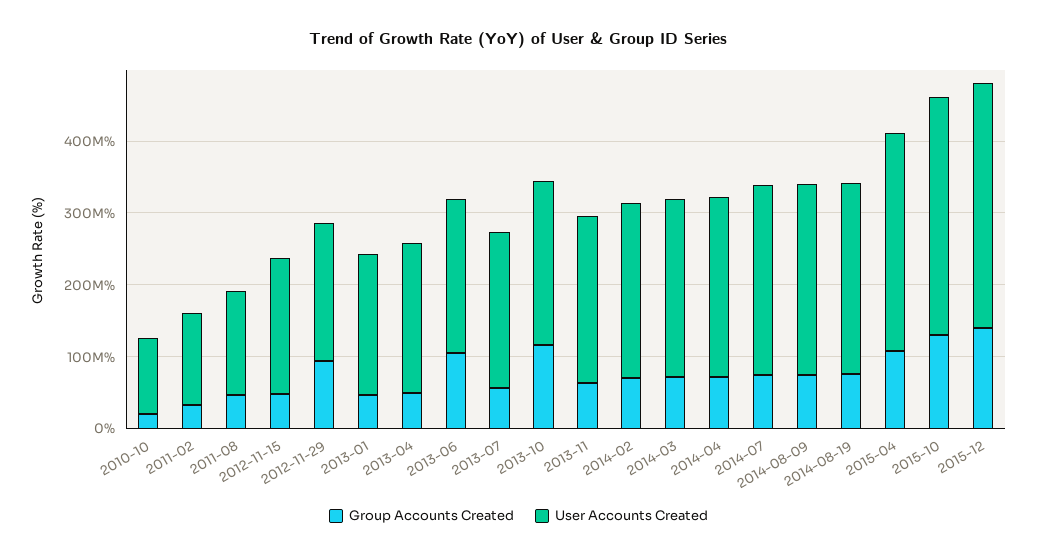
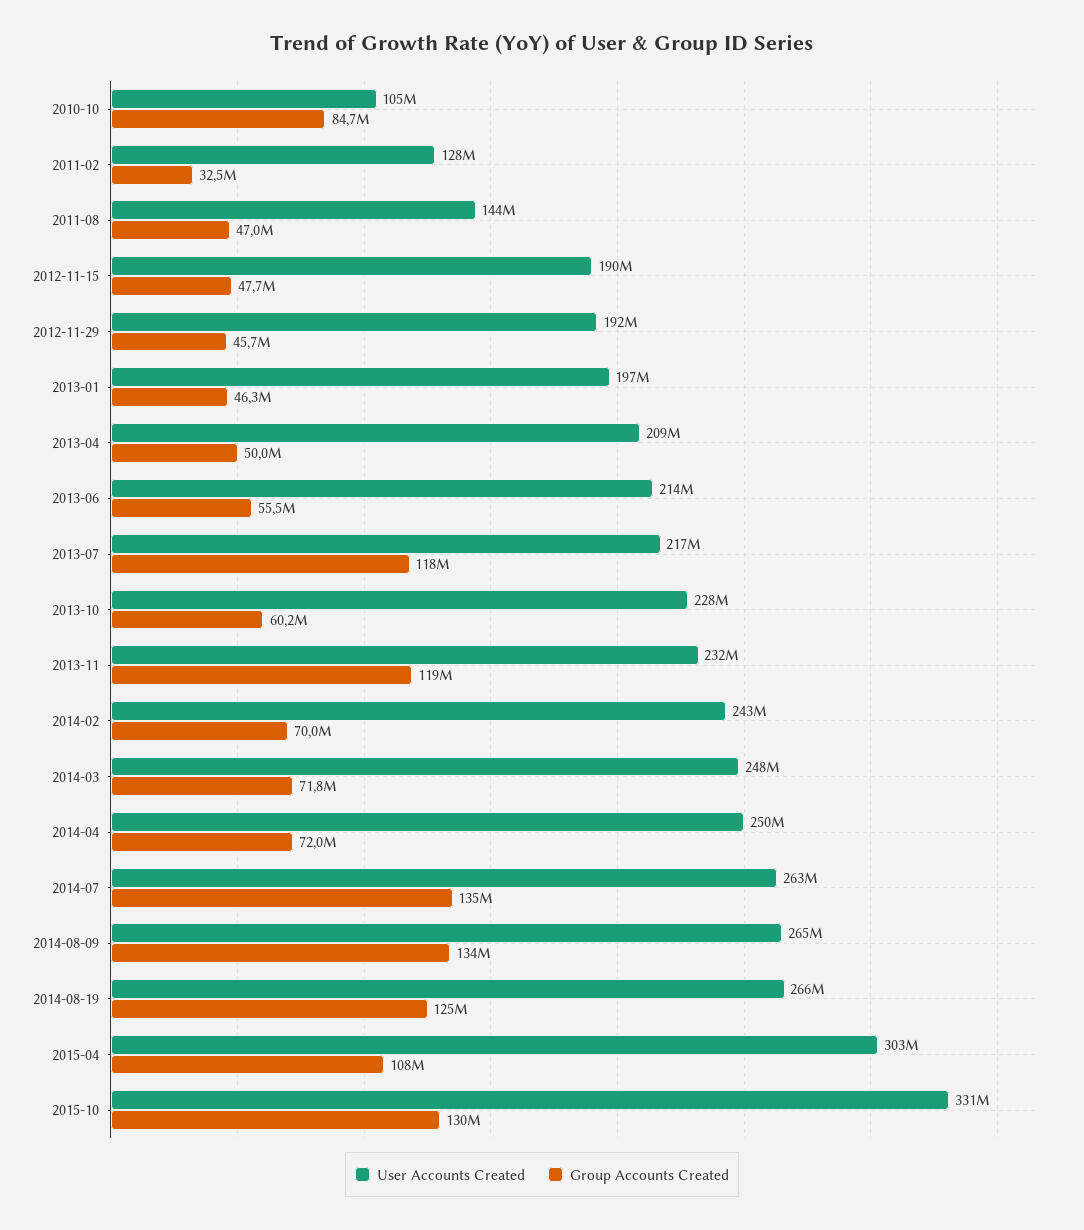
  {
    "Group Accounts Created": {
-     "2010-10": 20000000,
+     "2010-10": 84700000,
      "2011-02": 32500000,
      "2011-08": 47000000,
      "2012-11-15": 47700000,
-     "2012-11-29": 100000000,
+     "2012-11-29": 45700000,
      "2013-01": 46300000,
      "2013-04": 50000000,
-     "2013-06": 100000000,
+     "2013-06": 55500000,
-     "2013-07": 60000000,
+     "2013-07": 118000000,
-     "2013-10": 120000000,
+     "2013-10": 60200000,
-     "2013-11": 60000000,
+     "2013-11": 119000000,
      "2014-02": 70000000,
      "2014-03": 71800000,
      "2014-04": 72000000,
-     "2014-07": 80000000,
+     "2014-07": 135000000,
-     "2014-08-09": 80000000,
+     "2014-08-09": 134000000,
-     "2014-08-19": 80000000,
+     "2014-08-19": 125000000,
      "2015-04": 108000000,
-     "2015-10": 130000000,
+     "2015-10": 130000000
-     "2015-12": 140000000
    },
    "User Accounts Created": {
      "2010-10": 105000000,
      "2011-02": 128000000,
      "2011-08": 144000000,
      "2012-11-15": 190000000,
      "2012-11-29": 192000000,
      "2013-01": 197000000,
      "2013-04": 209000000,
      "2013-06": 214000000,
      "2013-07": 217000000,
      "2013-10": 228000000,
      "2013-11": 232000000,
      "2014-02": 243000000,
      "2014-03": 248000000,
      "2014-04": 250000000,
      "2014-07": 263000000,
      "2014-08-09": 265000000,
      "2014-08-19": 266000000,
      "2015-04": 303000000,
-     "2015-10": 331000000,
+     "2015-10": 331000000
-     "2015-12": 340000000
    }
  }

